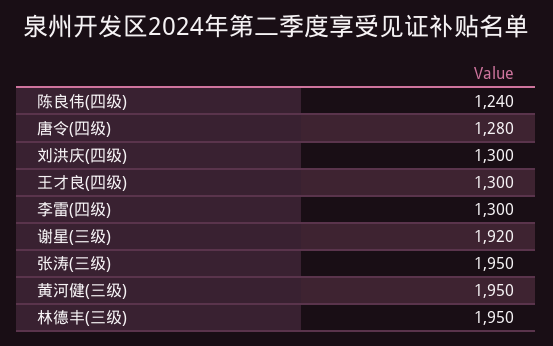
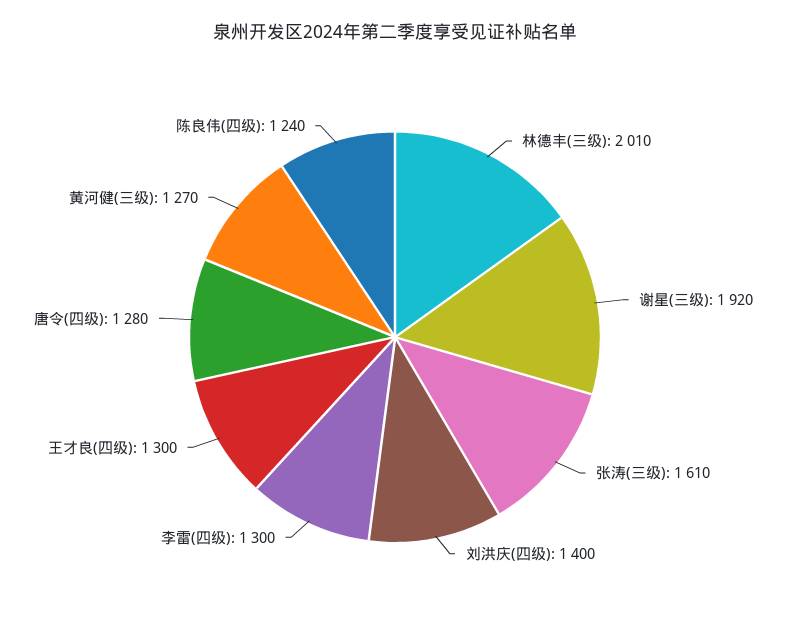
  {
    "陈良伟(四级)": 1240,
    "唐令(四级)": 1280,
-   "刘洪庆(四级)": 1300,
+   "刘洪庆(四级)": 1400,
    "王才良(四级)": 1300,
    "李雷(四级)": 1300,
    "谢星(三级)": 1920,
-   "张涛(三级)": 1950,
+   "张涛(三级)": 1610,
-   "黄河健(三级)": 1950,
+   "黄河健(三级)": 1270,
-   "林德丰(三级)": 1950
+   "林德丰(三级)": 2010
  }

